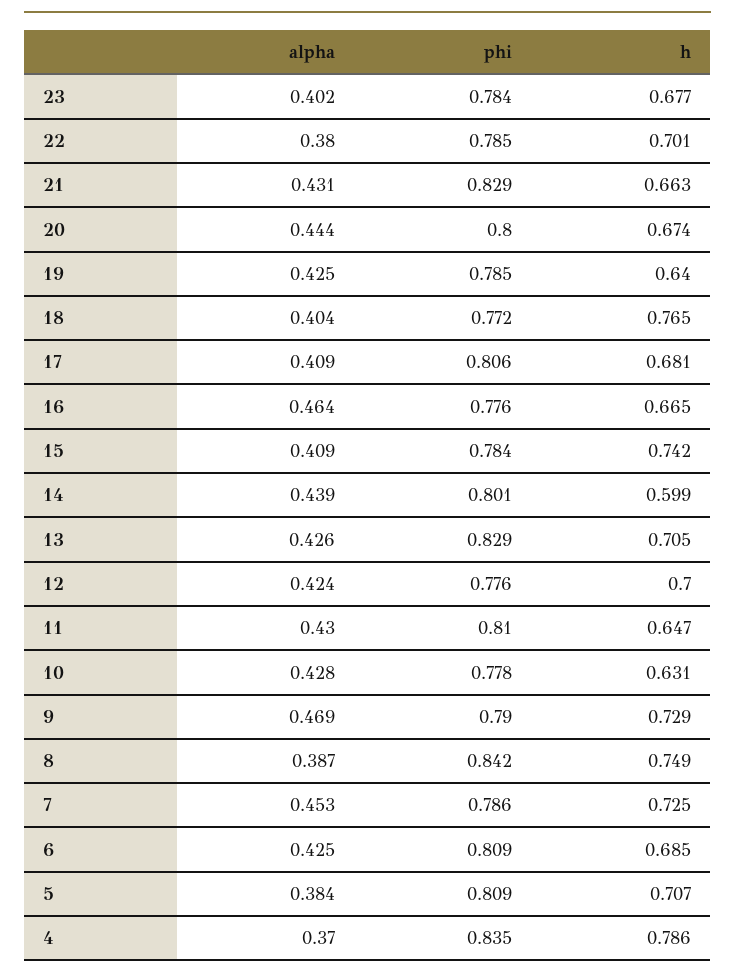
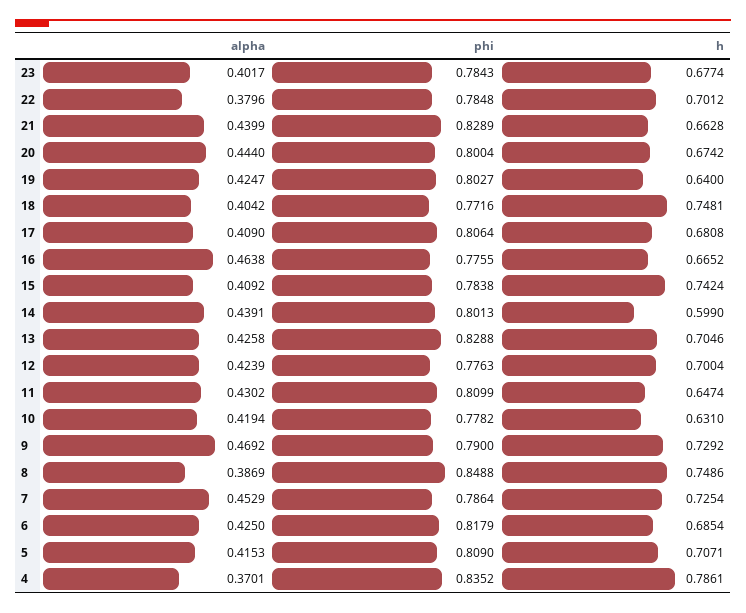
  {
    "alpha": {
      "23": 0.4017,
      "22": 0.3796,
-     "21": 0.431,
+     "21": 0.4399,
      "20": 0.444,
      "19": 0.4247,
      "18": 0.4042,
      "17": 0.409,
      "16": 0.4638,
      "15": 0.4092,
      "14": 0.4391,
      "13": 0.4258,
      "12": 0.4239,
      "11": 0.4302,
-     "10": 0.428,
+     "10": 0.4194,
      "9": 0.4692,
      "8": 0.3869,
      "7": 0.4529,
      "6": 0.425,
-     "5": 0.384,
+     "5": 0.4153,
      "4": 0.3701
    },
    "phi": {
      "23": 0.7843,
      "22": 0.7848,
      "21": 0.8289,
      "20": 0.8004,
-     "19": 0.785,
+     "19": 0.8027,
      "18": 0.7716,
      "17": 0.8064,
      "16": 0.7755,
      "15": 0.7838,
      "14": 0.8013,
      "13": 0.8288,
      "12": 0.7763,
      "11": 0.8099,
      "10": 0.7782,
      "9": 0.79,
-     "8": 0.842,
+     "8": 0.8488,
      "7": 0.7864,
-     "6": 0.809,
+     "6": 0.8179,
      "5": 0.809,
      "4": 0.8352
    },
    "h": {
      "23": 0.6774,
      "22": 0.7012,
      "21": 0.6628,
      "20": 0.6742,
      "19": 0.64,
-     "18": 0.765,
+     "18": 0.7481,
      "17": 0.6808,
      "16": 0.6652,
      "15": 0.7424,
      "14": 0.599,
      "13": 0.7046,
      "12": 0.7004,
      "11": 0.6474,
      "10": 0.631,
      "9": 0.7292,
      "8": 0.7486,
      "7": 0.7254,
      "6": 0.6854,
      "5": 0.7071,
      "4": 0.7861
    }
  }

